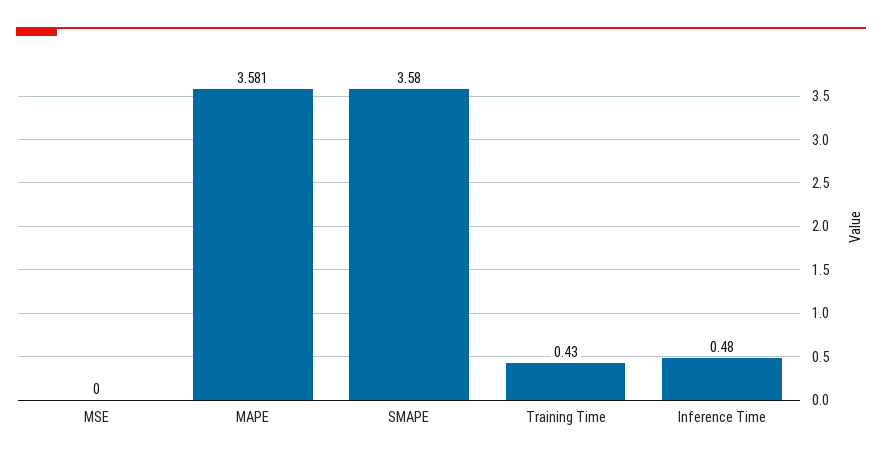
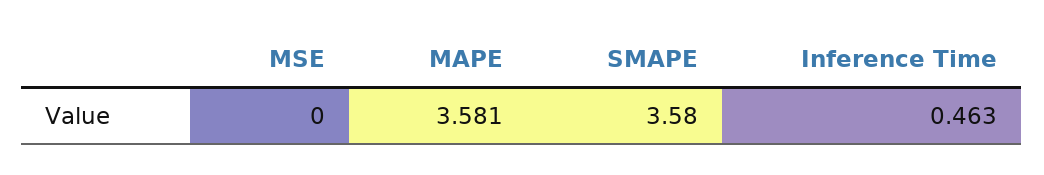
  {
    "MSE": 0,
    "MAPE": 3.581,
    "SMAPE": 3.58,
-   "Training Time": 0.43,
-   "Inference Time": 0.48
+   "Inference Time": 0.463
  }

